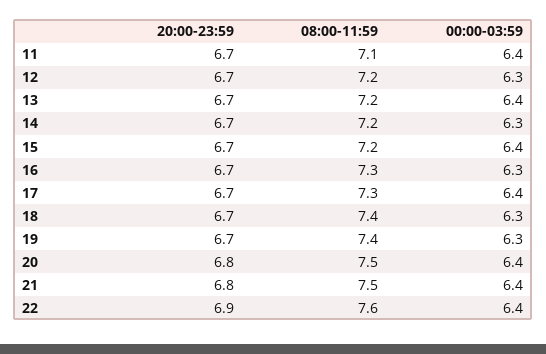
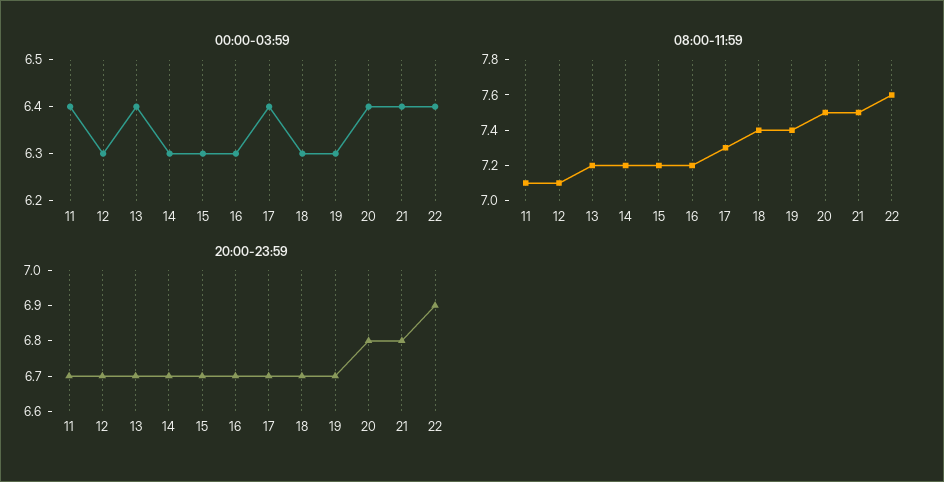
  {
    "20:00-23:59": {
      "11": 6.7,
      "12": 6.7,
      "13": 6.7,
      "14": 6.7,
      "15": 6.7,
      "16": 6.7,
      "17": 6.7,
      "18": 6.7,
      "19": 6.7,
      "20": 6.8,
      "21": 6.8,
      "22": 6.9
    },
    "08:00-11:59": {
      "11": 7.1,
-     "12": 7.2,
+     "12": 7.1,
      "13": 7.2,
      "14": 7.2,
      "15": 7.2,
-     "16": 7.3,
+     "16": 7.2,
      "17": 7.3,
      "18": 7.4,
      "19": 7.4,
      "20": 7.5,
      "21": 7.5,
      "22": 7.6
    },
    "00:00-03:59": {
      "11": 6.4,
      "12": 6.3,
      "13": 6.4,
      "14": 6.3,
-     "15": 6.4,
+     "15": 6.3,
      "16": 6.3,
      "17": 6.4,
      "18": 6.3,
      "19": 6.3,
      "20": 6.4,
      "21": 6.4,
      "22": 6.4
    }
  }

